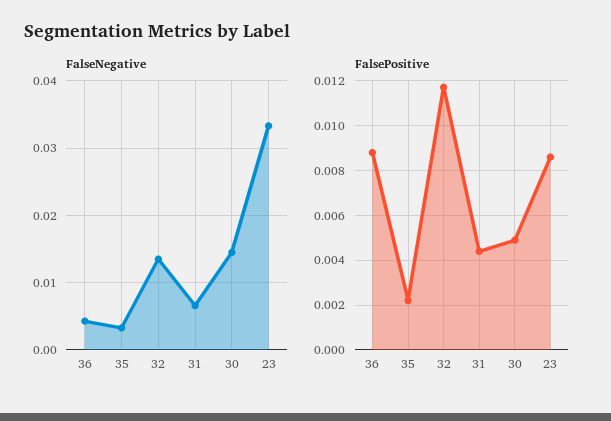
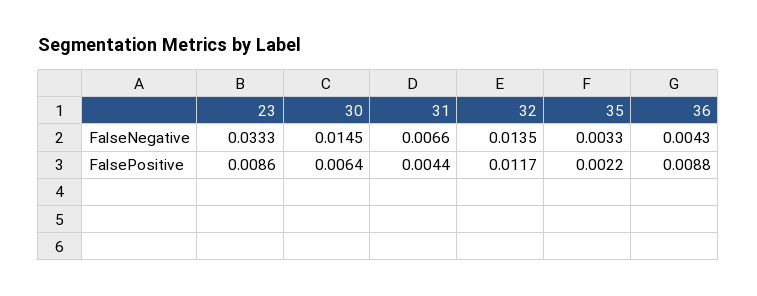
  {
    "FalseNegative": {
      "36": 0.0043,
      "35": 0.0033,
      "32": 0.0135,
      "31": 0.0066,
      "30": 0.0145,
      "23": 0.0333
    },
    "FalsePositive": {
      "36": 0.0088,
      "35": 0.0022,
      "32": 0.0117,
      "31": 0.0044,
-     "30": 0.005,
+     "30": 0.0064,
      "23": 0.0086
    }
  }

